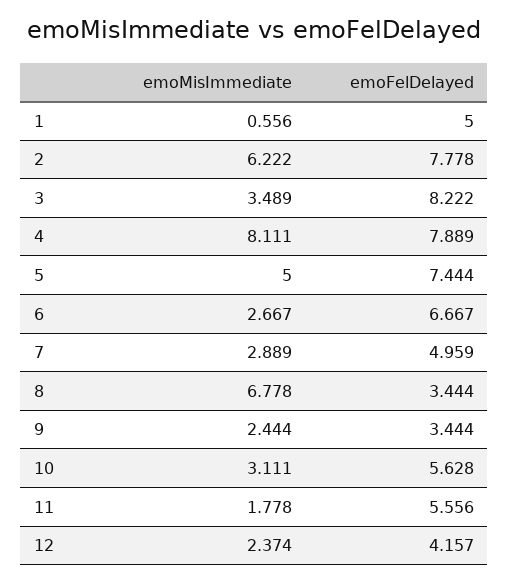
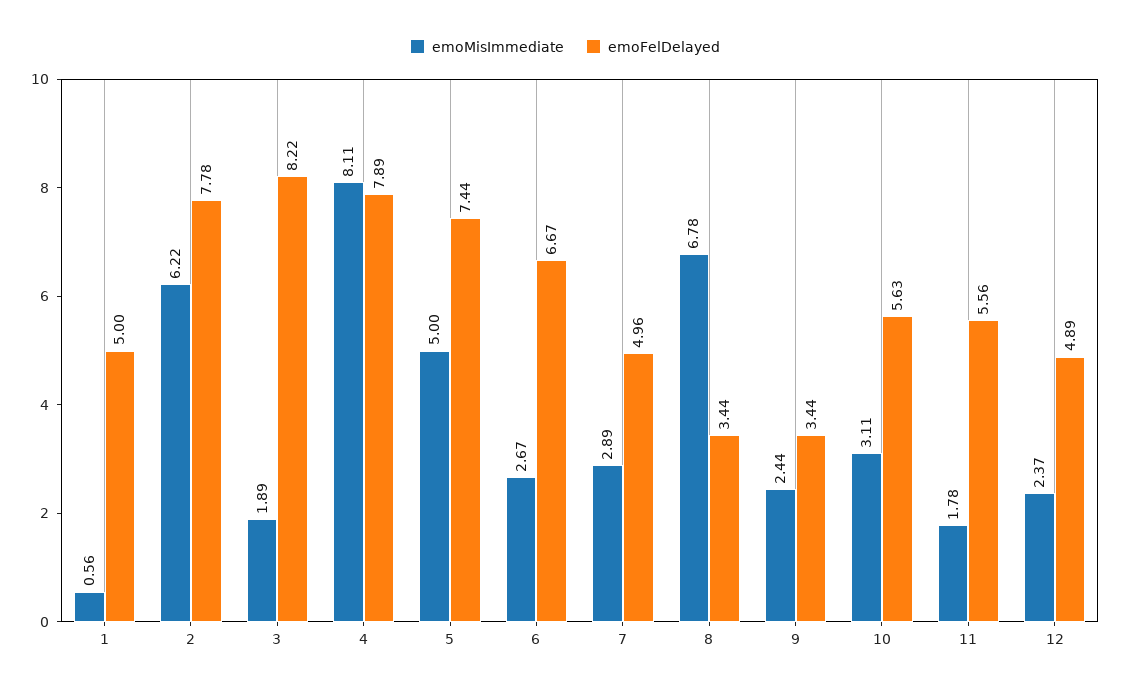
  {
    "emoMisImmediate": {
      "1": 0.556,
      "2": 6.222,
-     "3": 3.489,
+     "3": 1.89,
      "4": 8.111,
      "5": 5,
      "6": 2.667,
      "7": 2.889,
      "8": 6.778,
      "9": 2.444,
      "10": 3.111,
      "11": 1.778,
      "12": 2.374
    },
    "emoFelDelayed": {
      "1": 5,
      "2": 7.778,
      "3": 8.222,
      "4": 7.889,
      "5": 7.444,
      "6": 6.667,
      "7": 4.959,
      "8": 3.444,
      "9": 3.444,
      "10": 5.628,
      "11": 5.556,
-     "12": 4.157
+     "12": 4.89
    }
  }

